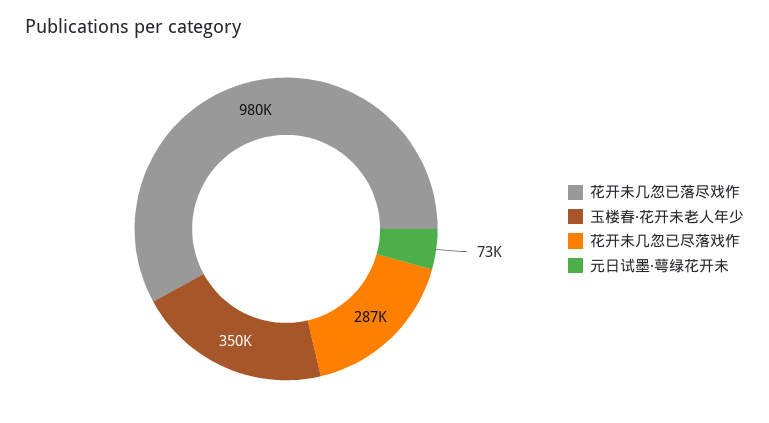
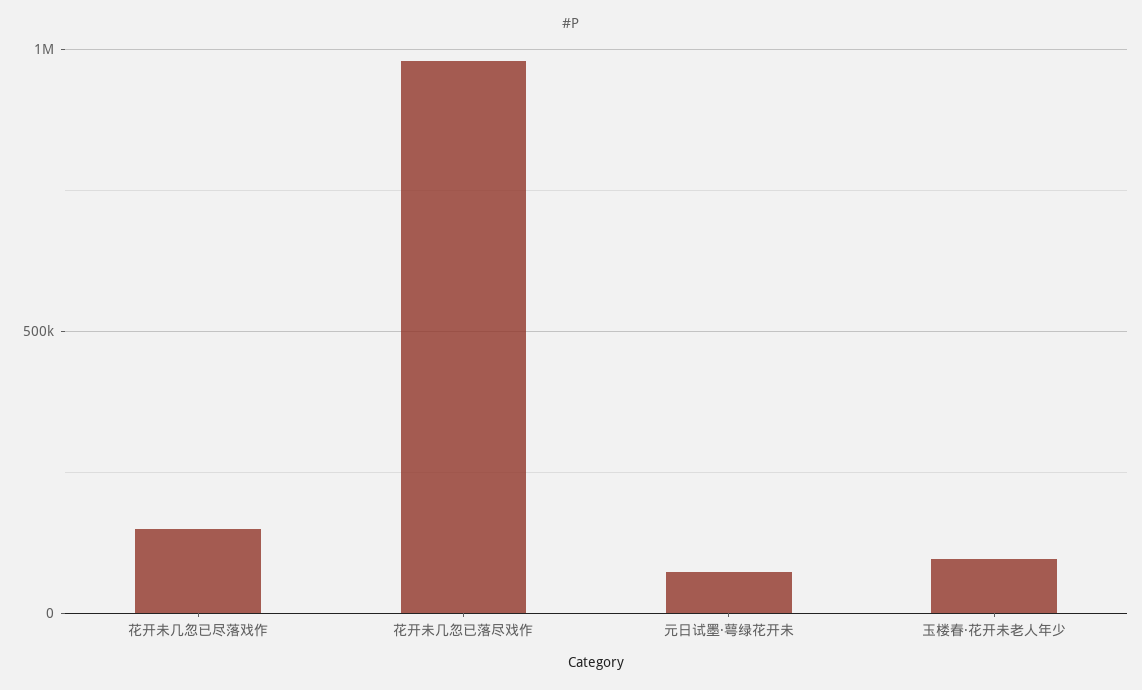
  {
    "花开未几忽已落尽戏作": 980000,
-   "玉楼春·花开未老人年少": 350000,
+   "玉楼春·花开未老人年少": 100000,
-   "花开未几忽已尽落戏作": 287000,
+   "花开未几忽已尽落戏作": 150000,
    "元日试墨·萼绿花开未": 73000
  }

